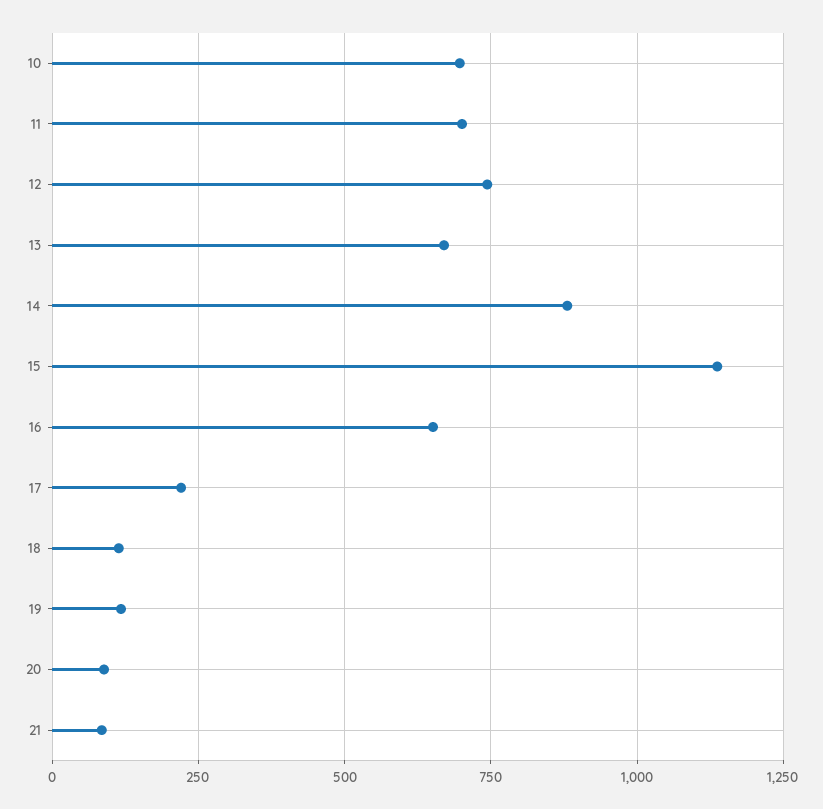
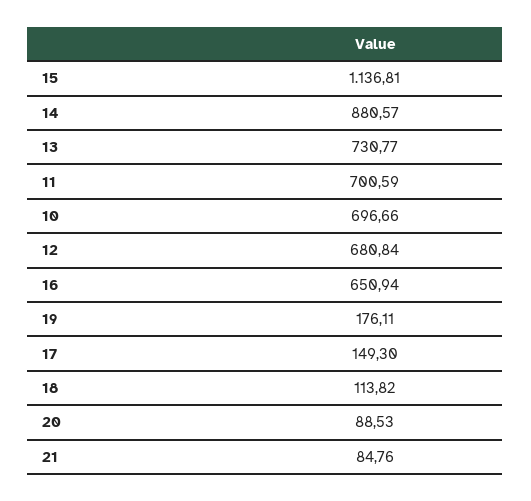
  {
    "10": 696.66,
    "11": 700.59,
-   "12": 750,
+   "12": 680.84,
-   "13": 675,
+   "13": 730.77,
    "14": 880.57,
    "15": 1136.81,
    "16": 650.94,
-   "17": 225,
+   "17": 149.3,
    "18": 113.82,
-   "19": 125,
+   "19": 176.11,
    "20": 88.53,
    "21": 84.76
  }

